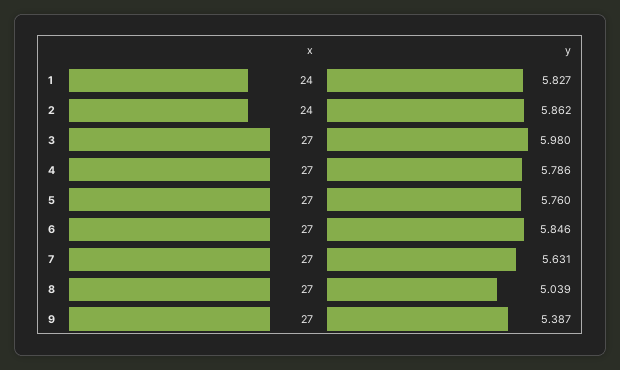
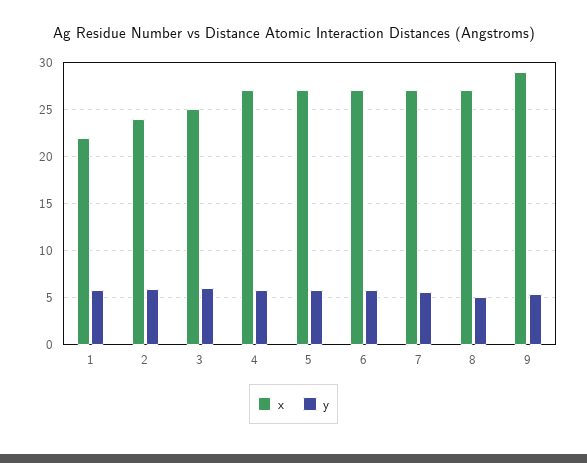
  {
    "x": {
-     "1": 24,
+     "1": 22,
      "2": 24,
-     "3": 27,
+     "3": 25,
      "4": 27,
      "5": 27,
      "6": 27,
      "7": 27,
      "8": 27,
-     "9": 27
+     "9": 29
    },
    "y": {
      "1": 5.827,
      "2": 5.862,
      "3": 5.98,
      "4": 5.786,
      "5": 5.76,
      "6": 5.846,
      "7": 5.631,
      "8": 5.039,
      "9": 5.387
    }
  }

